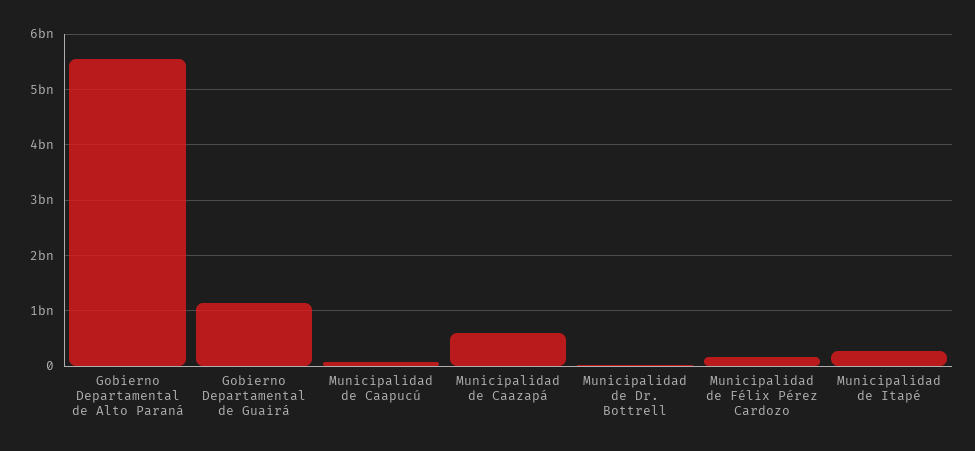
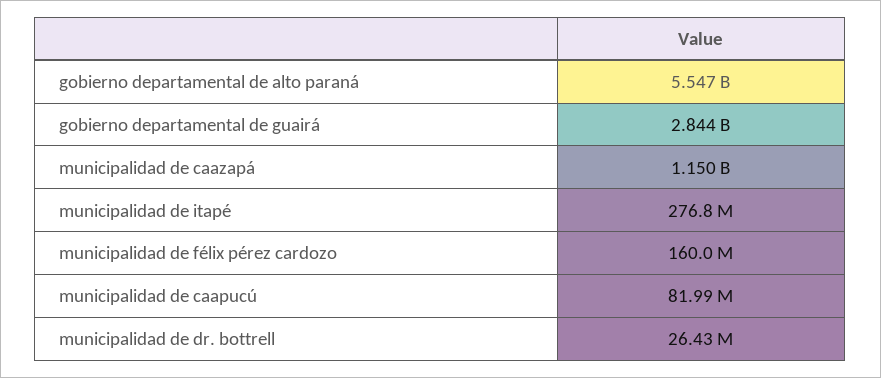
  {
    "Gobierno Departamental de Alto Paraná": 5547000000,
-   "Gobierno Departamental de Guairá": 1200000000,
+   "Gobierno Departamental de Guairá": 2844000000,
    "Municipalidad de Caapucú": 81990000,
-   "Municipalidad de Caazapá": 600000000,
+   "Municipalidad de Caazapá": 1150000000,
    "Municipalidad de Dr. Bottrell": 26430000,
    "Municipalidad de Félix Pérez Cardozo": 160000000,
    "Municipalidad de Itapé": 276800000
  }

